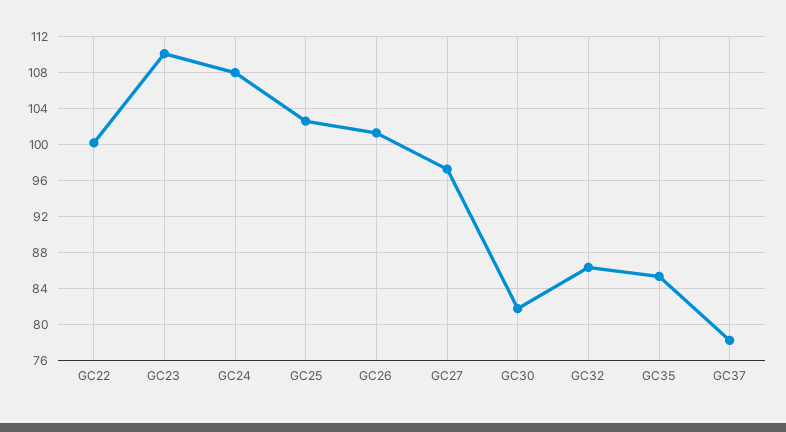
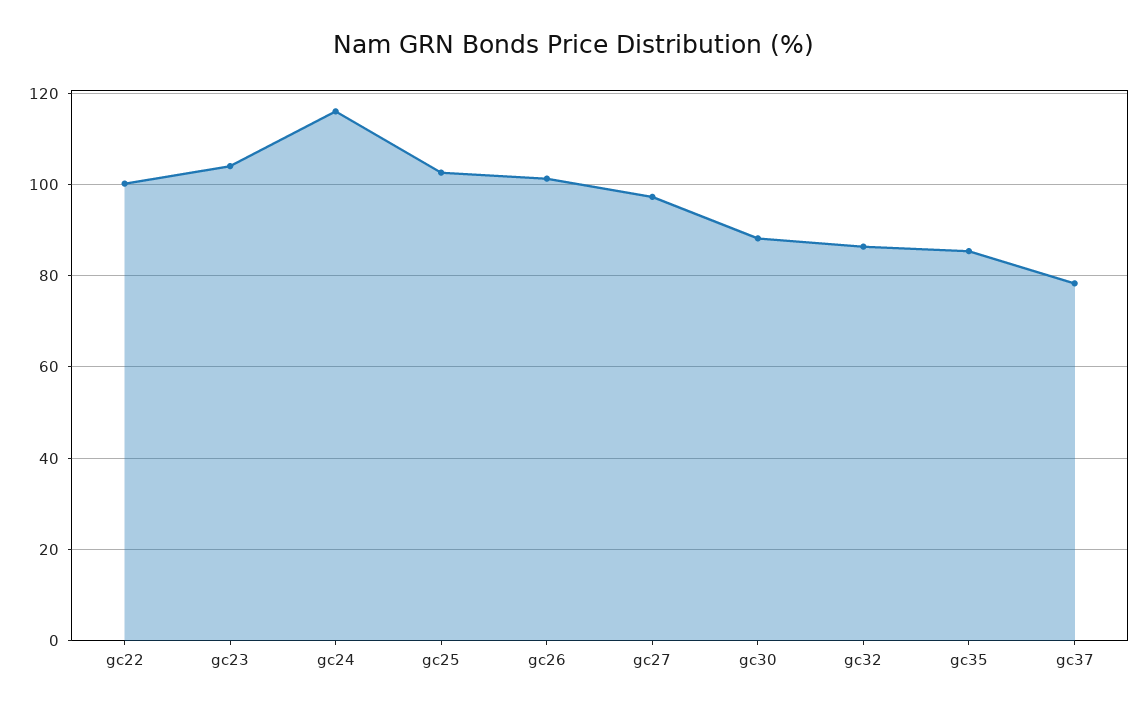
  {
    "GC22": 100,
-   "GC23": 110,
+   "GC23": 104,
-   "GC24": 108,
+   "GC24": 116,
    "GC25": 103,
    "GC26": 101,
    "GC27": 97,
-   "GC30": 82,
+   "GC30": 88,
    "GC32": 86,
    "GC35": 85,
    "GC37": 78
  }

